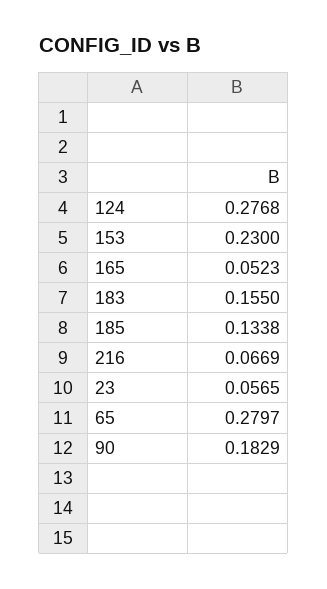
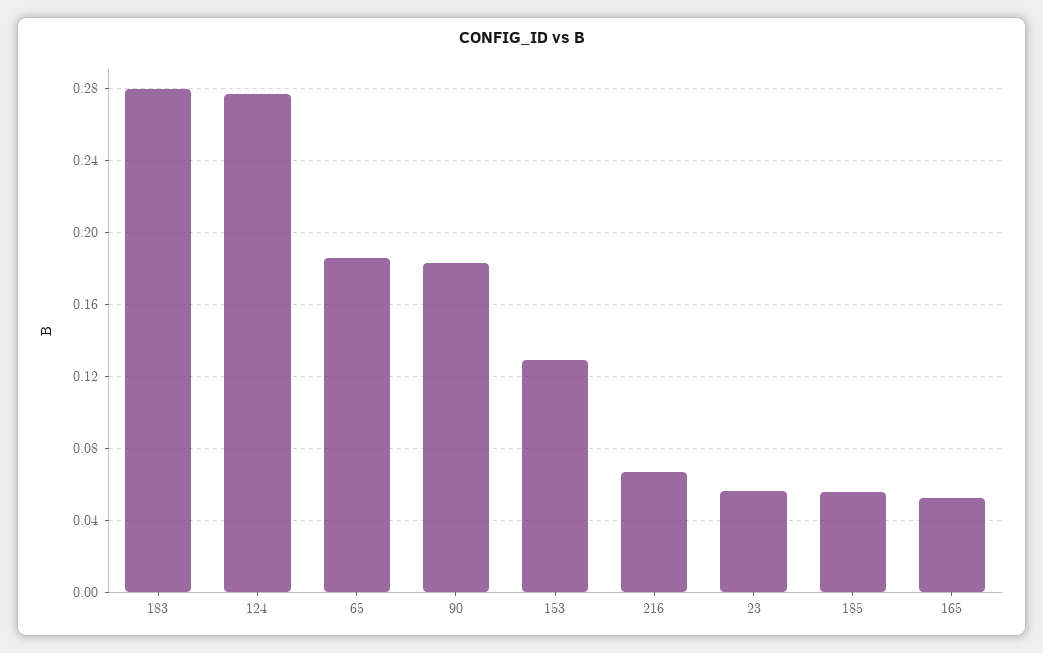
  {
    "124": 0.2768,
-   "153": 0.23,
+   "153": 0.13,
    "165": 0.0523,
-   "183": 0.155,
+   "183": 0.28,
-   "185": 0.1338,
+   "185": 0.055,
    "216": 0.0669,
    "23": 0.0565,
-   "65": 0.2797,
+   "65": 0.185,
    "90": 0.1829
  }

